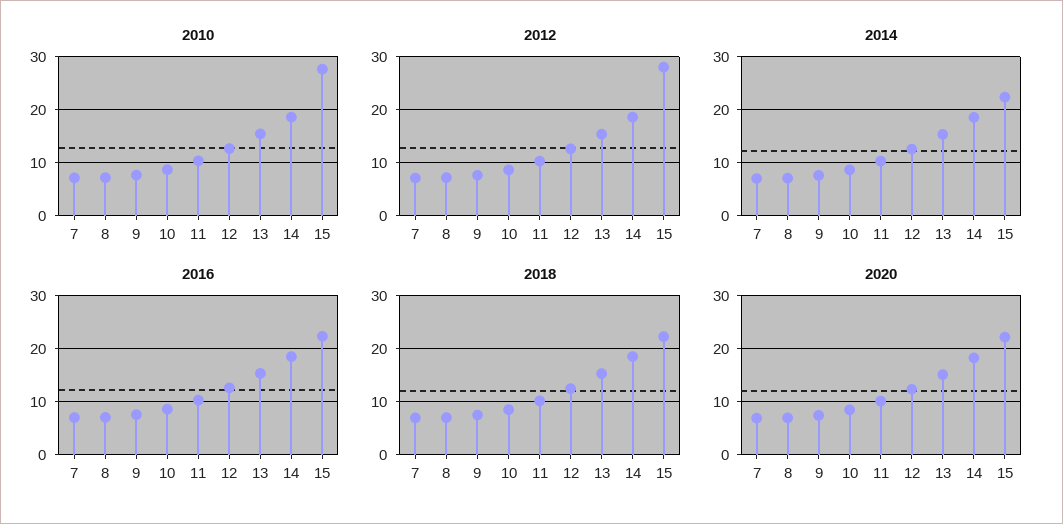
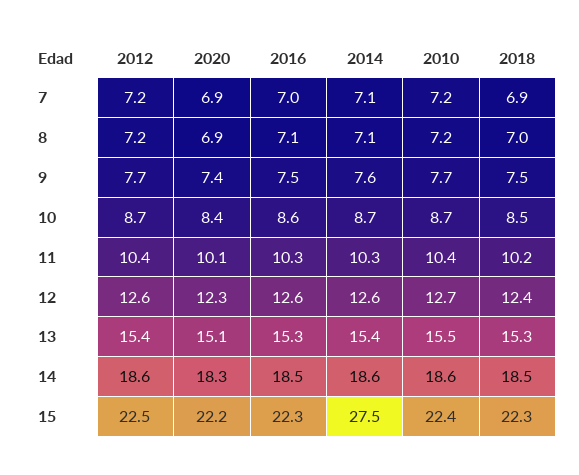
  {
    "2010": {
      "7": 7.2,
      "8": 7.2,
      "9": 7.7,
      "10": 8.7,
      "11": 10.4,
      "12": 12.7,
      "13": 15.5,
      "14": 18.6,
-     "15": 28
+     "15": 22.4
    },
    "2012": {
      "7": 7.2,
      "8": 7.2,
      "9": 7.7,
      "10": 8.7,
      "11": 10.4,
      "12": 12.6,
      "13": 15.4,
      "14": 18.6,
-     "15": 28
+     "15": 22.5
    },
    "2014": {
      "7": 7.1,
      "8": 7.1,
      "9": 7.6,
      "10": 8.7,
      "11": 10.3,
      "12": 12.6,
      "13": 15.4,
      "14": 18.6,
-     "15": 22
+     "15": 27.5
    },
    "2016": {
      "7": 7,
      "8": 7.1,
      "9": 7.5,
      "10": 8.6,
      "11": 10.3,
      "12": 12.6,
      "13": 15.3,
      "14": 18.5,
      "15": 22.3
    },
    "2018": {
      "7": 6.9,
      "8": 7,
      "9": 7.5,
      "10": 8.5,
      "11": 10.2,
      "12": 12.4,
      "13": 15.3,
      "14": 18.5,
      "15": 22.3
    },
    "2020": {
      "7": 6.9,
      "8": 6.9,
      "9": 7.4,
      "10": 8.4,
      "11": 10.1,
      "12": 12.3,
      "13": 15.1,
      "14": 18.3,
      "15": 22.2
    }
  }

